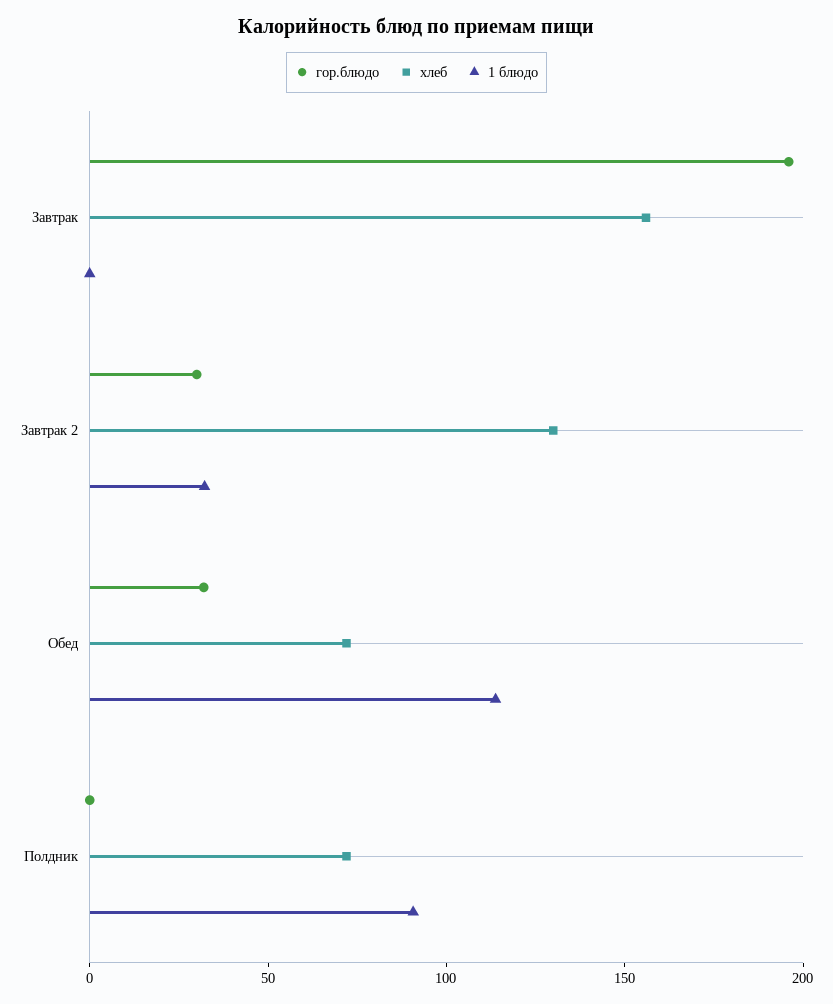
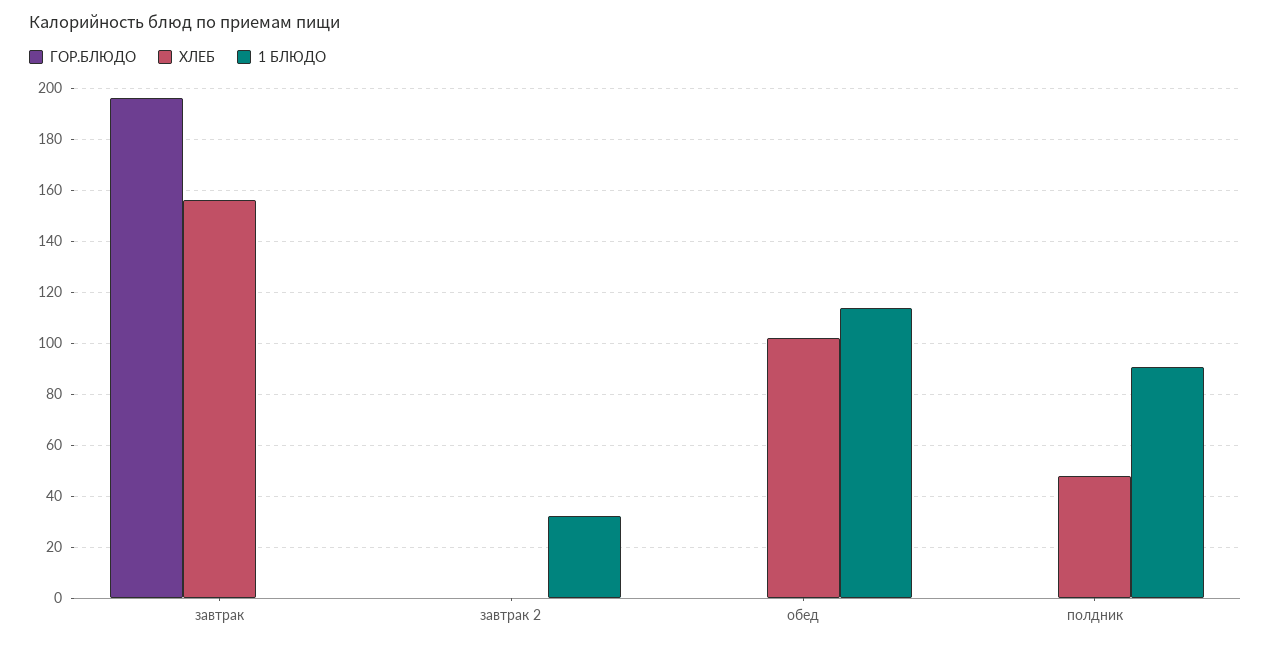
  {
    "гор.блюдо": {
      "Завтрак": 195,
-     "Завтрак 2": 30,
+     "Завтрак 2": 0,
-     "Обед": 30,
+     "Обед": 0,
      "Полдник": 0
    },
    "хлеб": {
      "Завтрак": 155,
-     "Завтрак 2": 130,
+     "Завтрак 2": 0,
-     "Обед": 70,
+     "Обед": 102.5,
-     "Полдник": 70
+     "Полдник": 47.5
    },
    "1 блюдо": {
      "Завтрак": 0,
      "Завтрак 2": 32.5,
      "Обед": 115,
      "Полдник": 90
    }
  }

